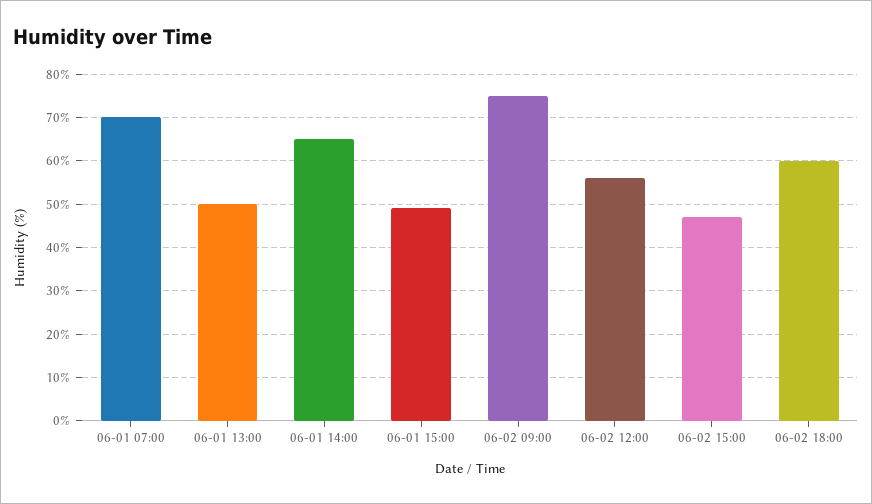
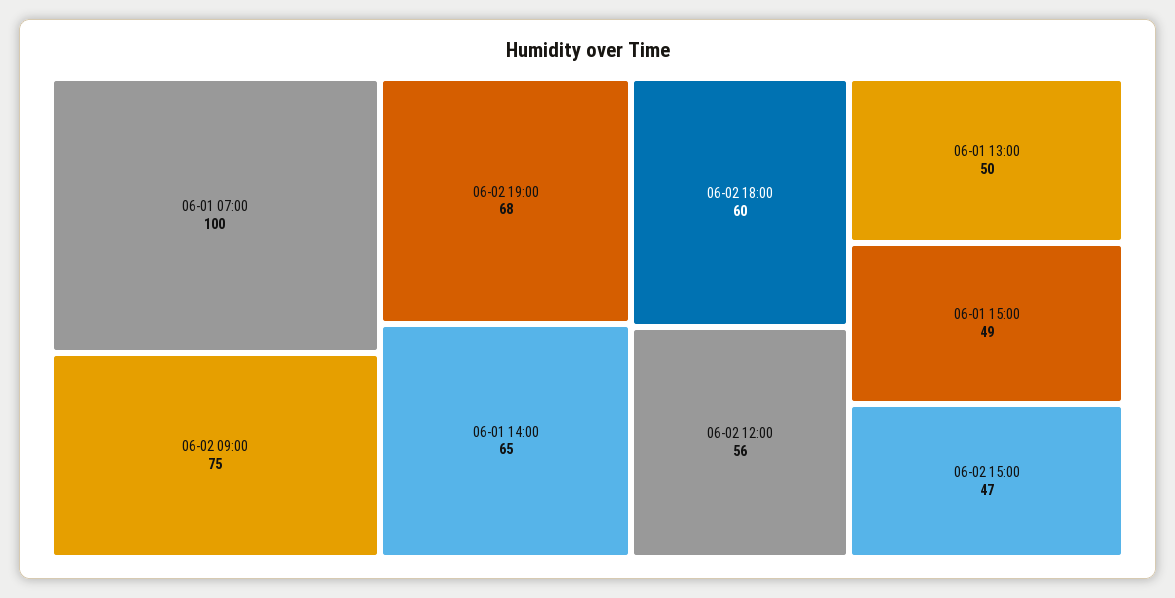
  {
-   "06-01 07:00": 70,
+   "06-01 07:00": 100,
    "06-01 13:00": 50,
    "06-01 14:00": 65,
    "06-01 15:00": 49,
    "06-02 09:00": 75,
    "06-02 12:00": 56,
    "06-02 15:00": 47,
-   "06-02 18:00": 60
+   "06-02 18:00": 60,
+   "06-02 19:00": 68
  }

